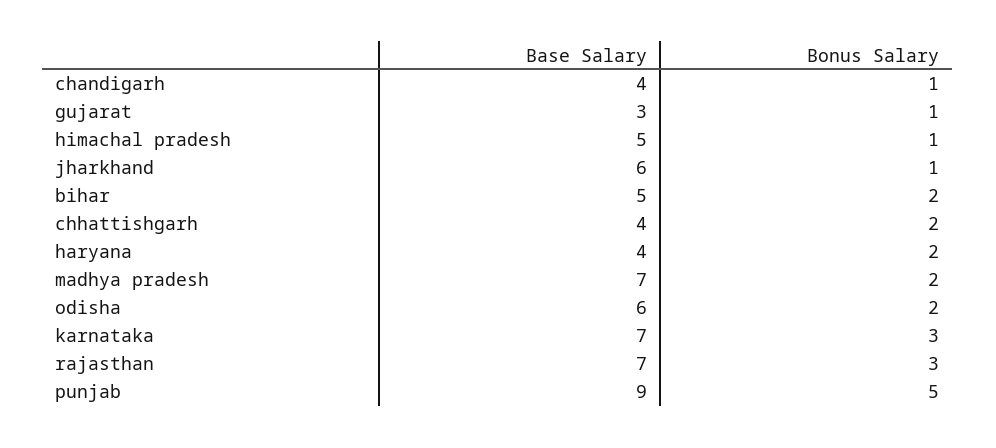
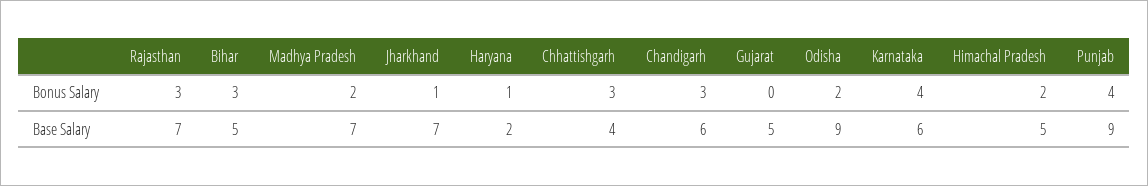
  {
    "Base Salary": {
-     "chandigarh": 4,
+     "chandigarh": 6,
-     "gujarat": 3,
+     "gujarat": 5,
      "himachal pradesh": 5,
-     "jharkhand": 6,
+     "jharkhand": 7,
      "bihar": 5,
      "chhattishgarh": 4,
-     "haryana": 4,
+     "haryana": 2,
      "madhya pradesh": 7,
-     "odisha": 6,
+     "odisha": 9,
-     "karnataka": 7,
+     "karnataka": 6,
      "rajasthan": 7,
      "punjab": 9
    },
    "Bonus Salary": {
-     "chandigarh": 1,
+     "chandigarh": 3,
-     "gujarat": 1,
+     "gujarat": 0,
-     "himachal pradesh": 1,
+     "himachal pradesh": 2,
      "jharkhand": 1,
-     "bihar": 2,
+     "bihar": 3,
-     "chhattishgarh": 2,
+     "chhattishgarh": 3,
-     "haryana": 2,
+     "haryana": 1,
      "madhya pradesh": 2,
      "odisha": 2,
-     "karnataka": 3,
+     "karnataka": 4,
      "rajasthan": 3,
-     "punjab": 5
+     "punjab": 4
    }
  }

